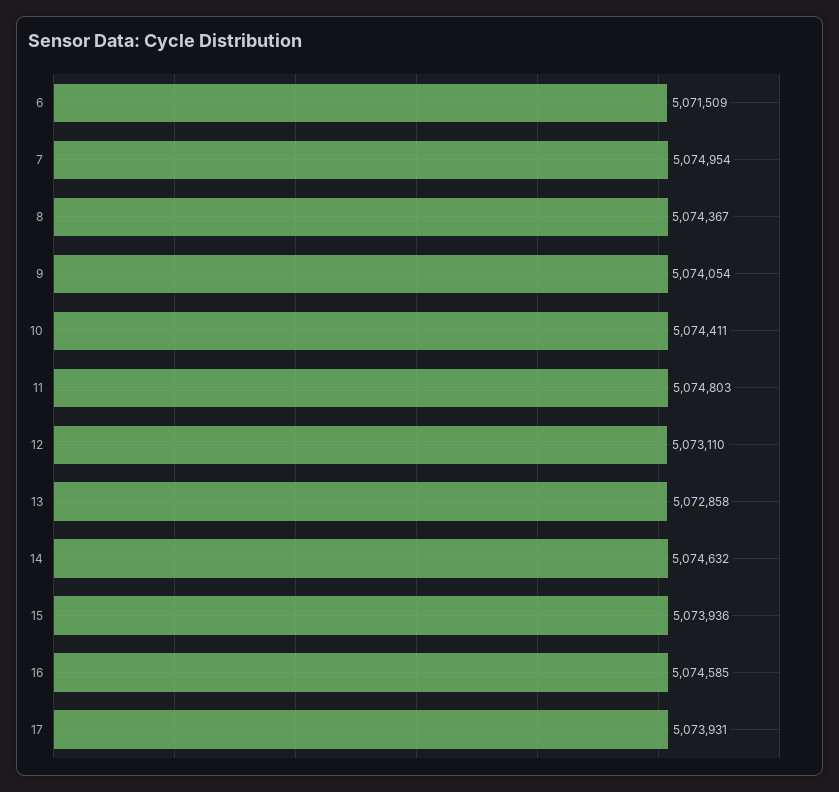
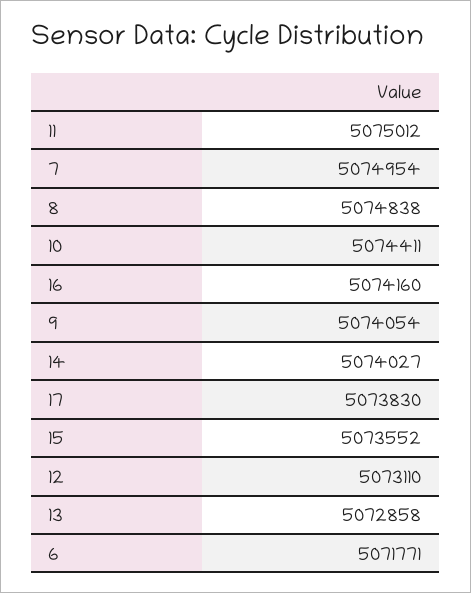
  {
-   "6": 5071509,
+   "6": 5071771,
    "7": 5074954,
-   "8": 5074367,
+   "8": 5074838,
    "9": 5074054,
    "10": 5074411,
-   "11": 5074803,
+   "11": 5075012,
    "12": 5073110,
    "13": 5072858,
-   "14": 5074632,
+   "14": 5074027,
-   "15": 5073936,
+   "15": 5073552,
-   "16": 5074585,
+   "16": 5074160,
-   "17": 5073931
+   "17": 5073830
  }

